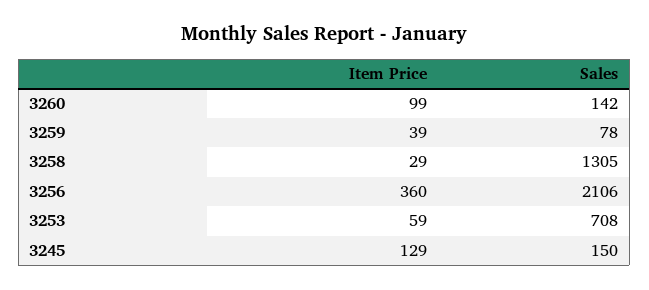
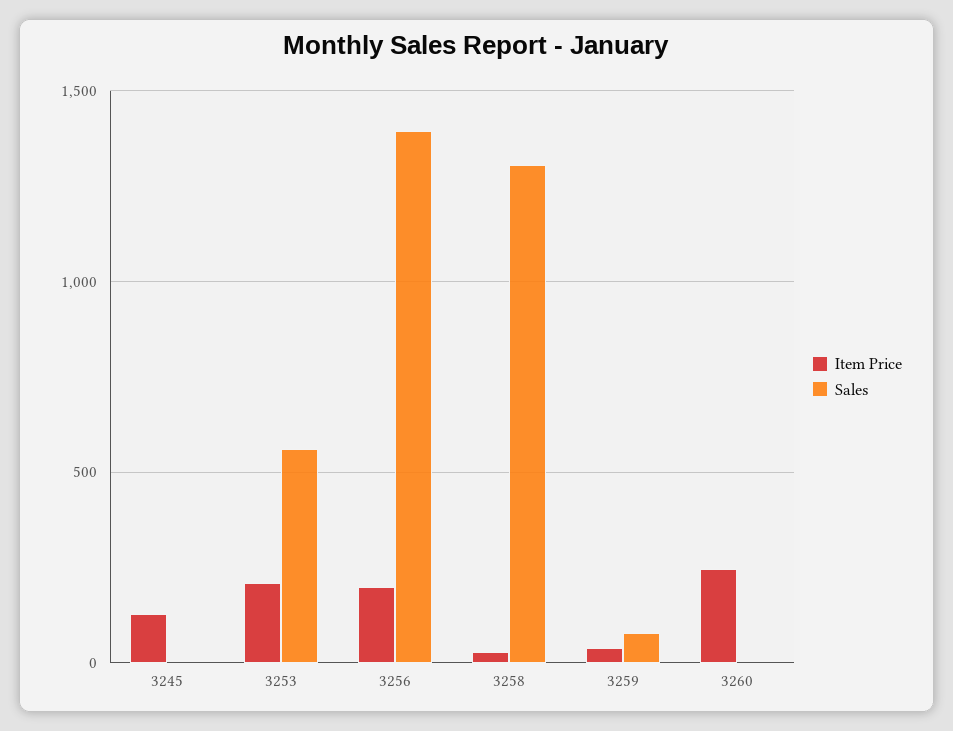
  {
    "Item Price": {
-     "3260": 99,
+     "3260": 250,
      "3259": 39,
      "3258": 29,
-     "3256": 360,
+     "3256": 200,
-     "3253": 59,
+     "3253": 200,
      "3245": 129
    },
    "Sales": {
-     "3260": 142,
+     "3260": 0,
      "3259": 78,
      "3258": 1305,
-     "3256": 2106,
+     "3256": 1400,
-     "3253": 708,
+     "3253": 550,
-     "3245": 150
+     "3245": 0
    }
  }

